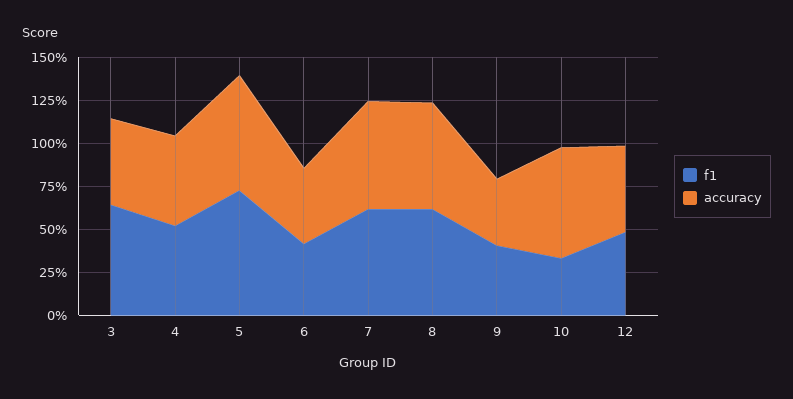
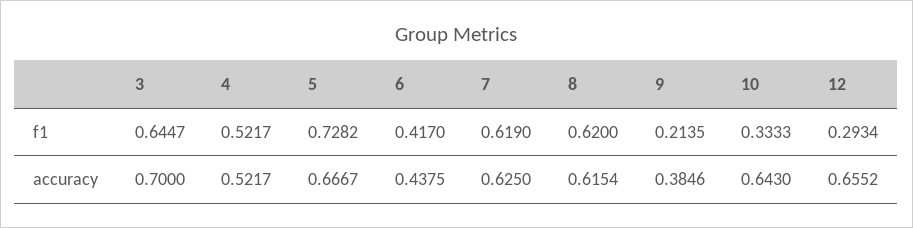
  {
    "f1": {
      "3": 0.6447,
      "4": 0.5217,
      "5": 0.7282,
      "6": 0.417,
      "7": 0.619,
      "8": 0.62,
-     "9": 0.4,
+     "9": 0.2135,
      "10": 0.3333,
-     "12": 0.5
+     "12": 0.2934
    },
    "accuracy": {
-     "3": 0.5,
+     "3": 0.7,
      "4": 0.5217,
      "5": 0.6667,
      "6": 0.4375,
      "7": 0.625,
      "8": 0.6154,
      "9": 0.3846,
      "10": 0.643,
-     "12": 0.5
+     "12": 0.6552
    }
  }

